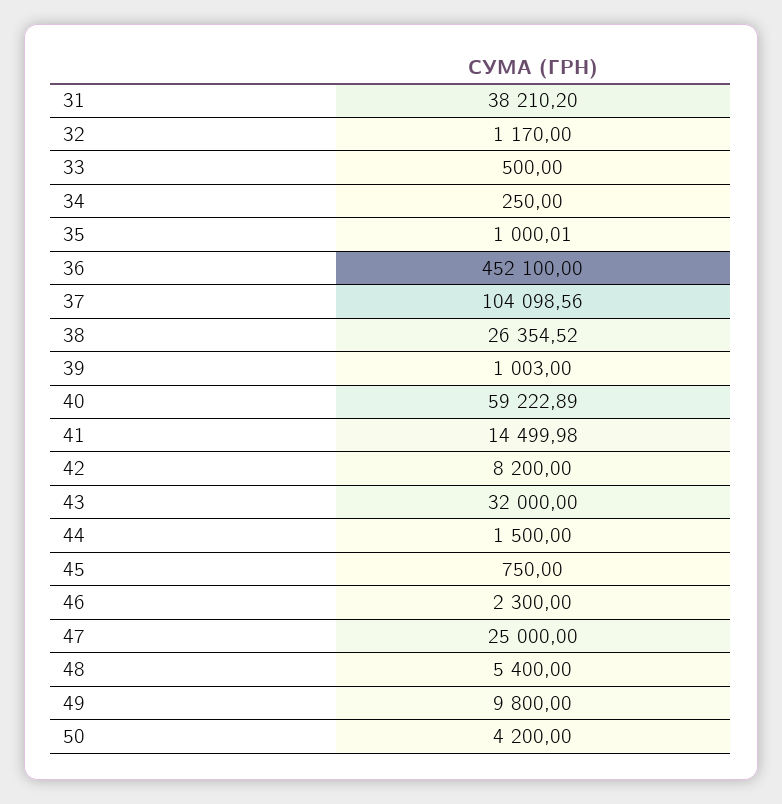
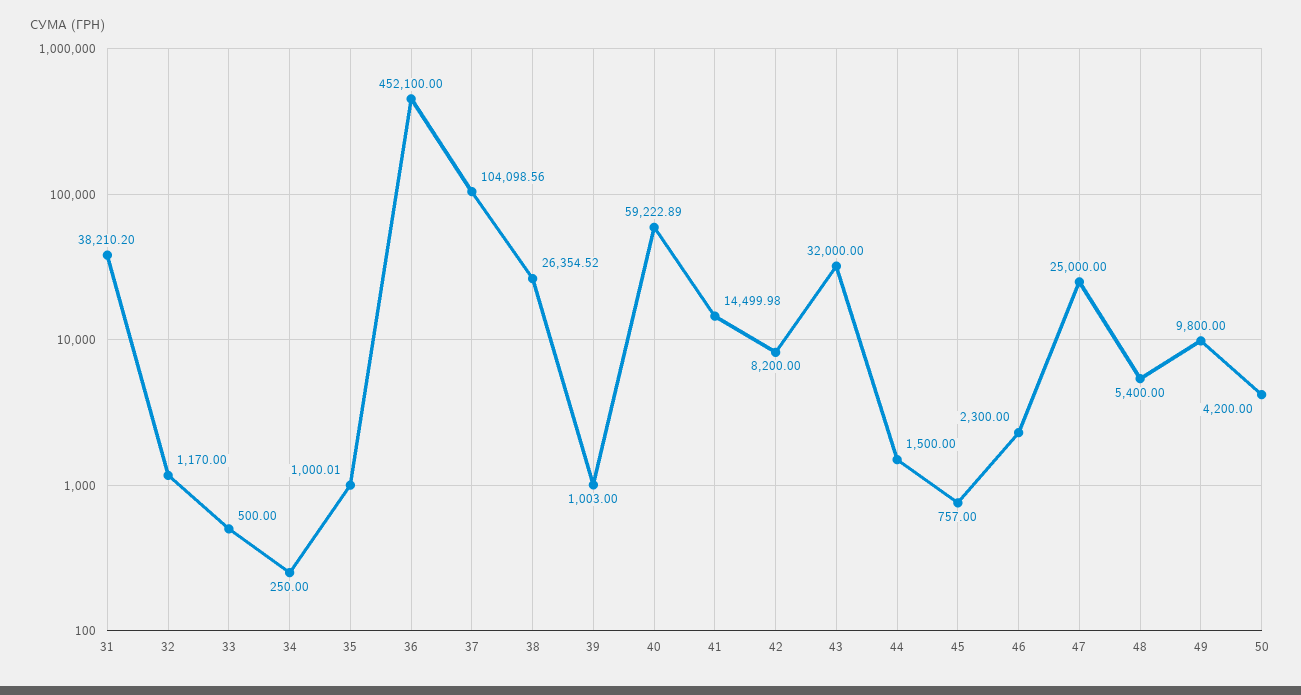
  {
    "31": 38210.2,
    "32": 1170,
    "33": 500,
    "34": 250,
    "35": 1000.01,
    "36": 452100,
    "37": 104098.56,
    "38": 26354.52,
    "39": 1003,
    "40": 59222.89,
    "41": 14499.98,
    "42": 8200,
    "43": 32000,
    "44": 1500,
-   "45": 750,
+   "45": 757,
    "46": 2300,
    "47": 25000,
    "48": 5400,
    "49": 9800,
    "50": 4200
  }

